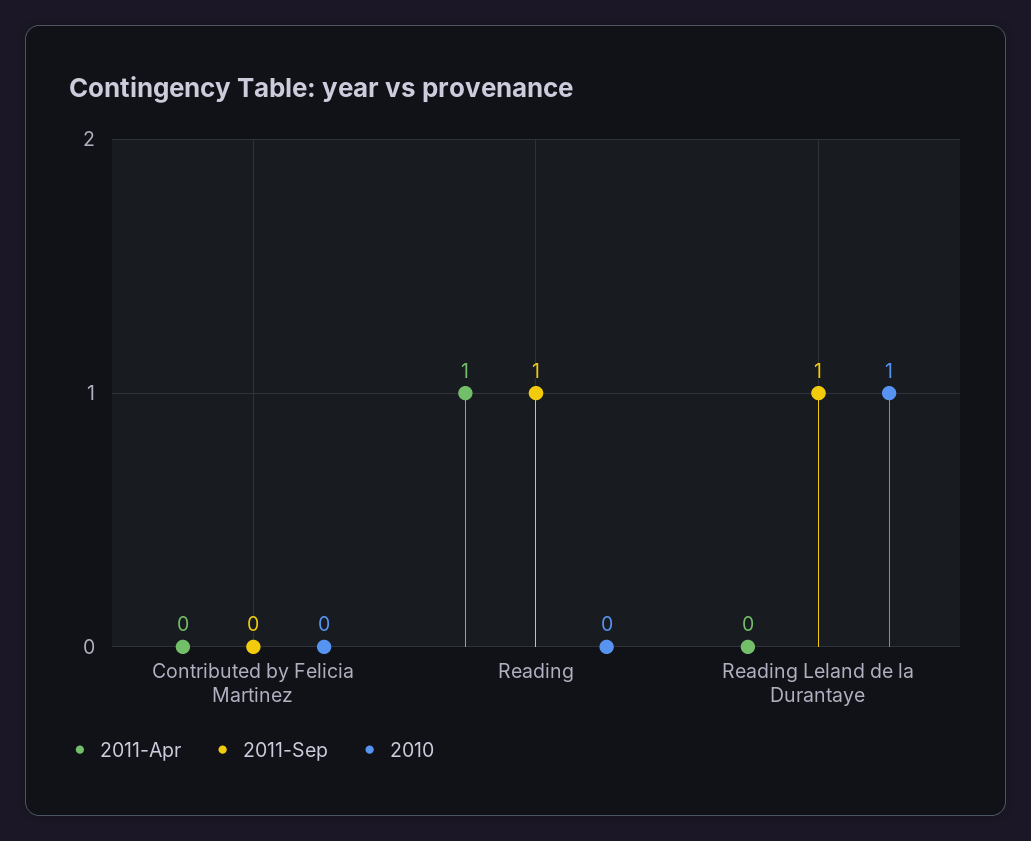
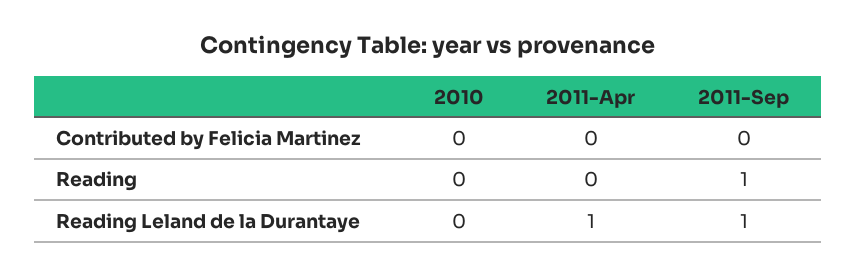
  {
    "2011-Apr": {
      "Contributed by Felicia Martinez": 0,
-     "Reading": 1,
+     "Reading": 0,
-     "Reading Leland de la Durantaye": 0
+     "Reading Leland de la Durantaye": 1
    },
    "2011-Sep": {
      "Contributed by Felicia Martinez": 0,
      "Reading": 1,
      "Reading Leland de la Durantaye": 1
    },
    "2010": {
      "Contributed by Felicia Martinez": 0,
      "Reading": 0,
-     "Reading Leland de la Durantaye": 1
+     "Reading Leland de la Durantaye": 0
    }
  }

